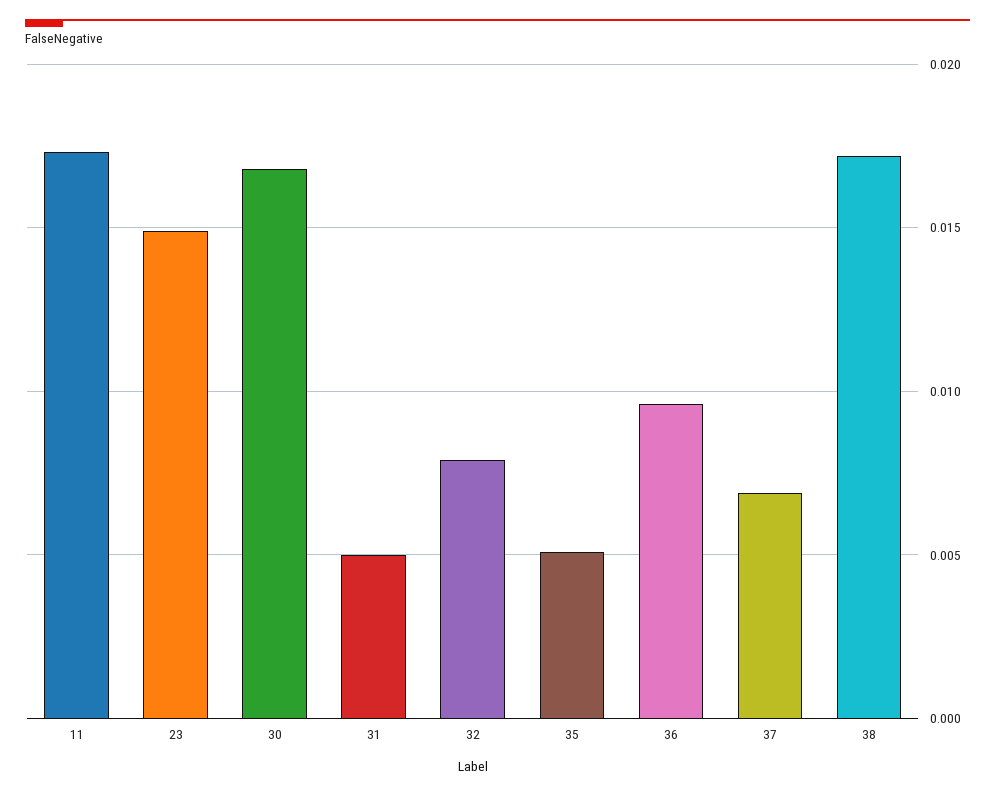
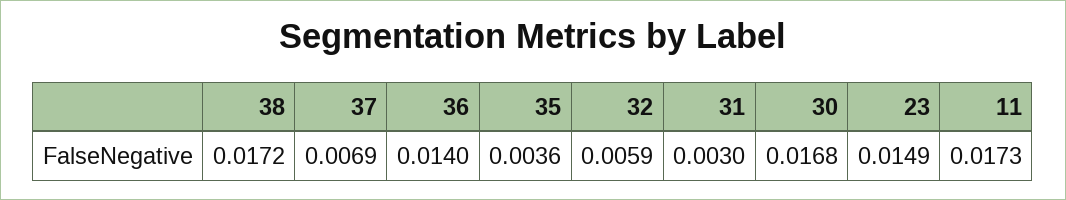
  {
    "11": 0.0173,
    "23": 0.0149,
    "30": 0.0168,
-   "31": 0.005,
+   "31": 0.003,
-   "32": 0.008,
+   "32": 0.0059,
-   "35": 0.005,
+   "35": 0.0036,
-   "36": 0.0095,
+   "36": 0.014,
    "37": 0.0069,
    "38": 0.0172
  }

